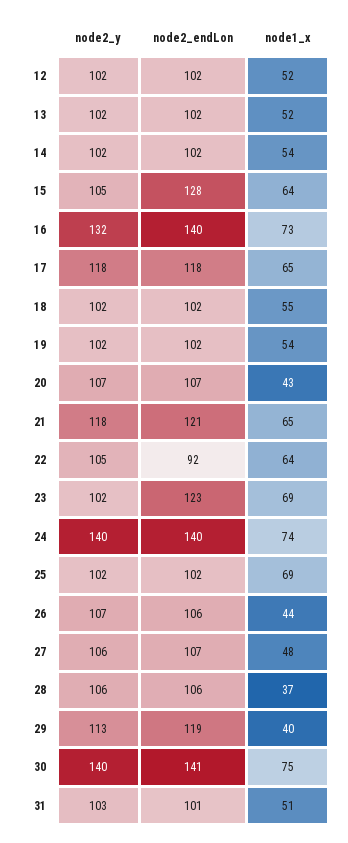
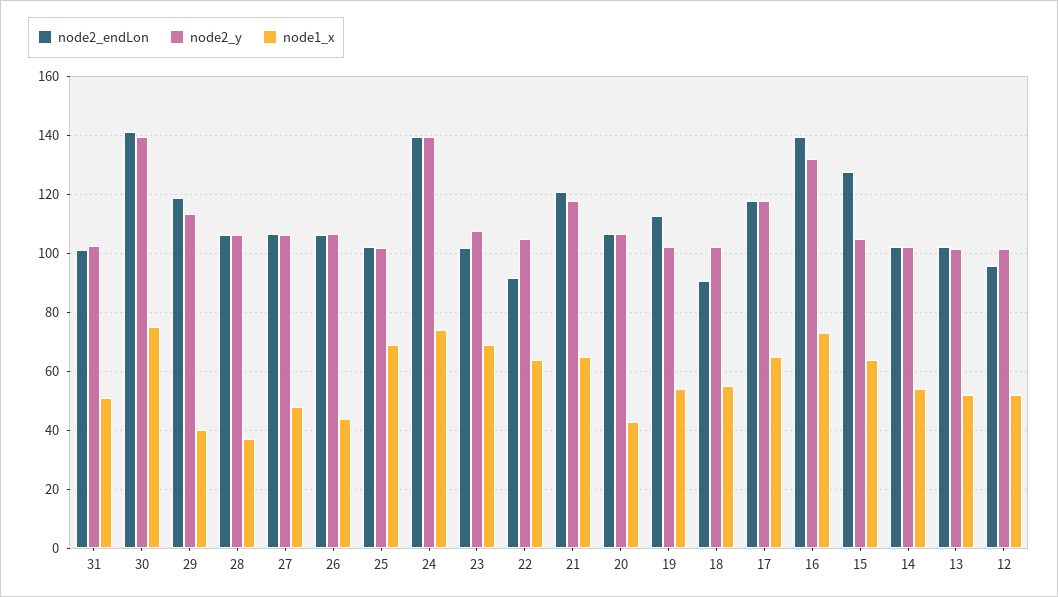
  {
    "node2_y": {
      "12": 102,
      "13": 102,
      "14": 102,
      "15": 105,
      "16": 132,
      "17": 118,
      "18": 102,
      "19": 102,
      "20": 107,
      "21": 118,
      "22": 105,
-     "23": 102,
+     "23": 107.5,
      "24": 140,
      "25": 102,
      "26": 107,
      "27": 106,
      "28": 106,
      "29": 113,
      "30": 140,
      "31": 103
    },
    "node2_endLon": {
-     "12": 102,
+     "12": 95,
      "13": 102,
      "14": 102,
      "15": 128,
      "16": 140,
      "17": 118,
-     "18": 102,
+     "18": 90,
-     "19": 102,
+     "19": 112.5,
      "20": 107,
      "21": 121,
      "22": 92,
-     "23": 123,
+     "23": 102.5,
      "24": 140,
      "25": 102,
      "26": 106,
      "27": 107,
      "28": 106,
      "29": 119,
      "30": 141,
      "31": 101
    },
    "node1_x": {
      "12": 52,
      "13": 52,
      "14": 54,
      "15": 64,
      "16": 73,
      "17": 65,
      "18": 55,
      "19": 54,
      "20": 43,
      "21": 65,
      "22": 64,
      "23": 69,
      "24": 74,
      "25": 69,
      "26": 44,
      "27": 48,
      "28": 37,
      "29": 40,
      "30": 75,
      "31": 51
    }
  }

